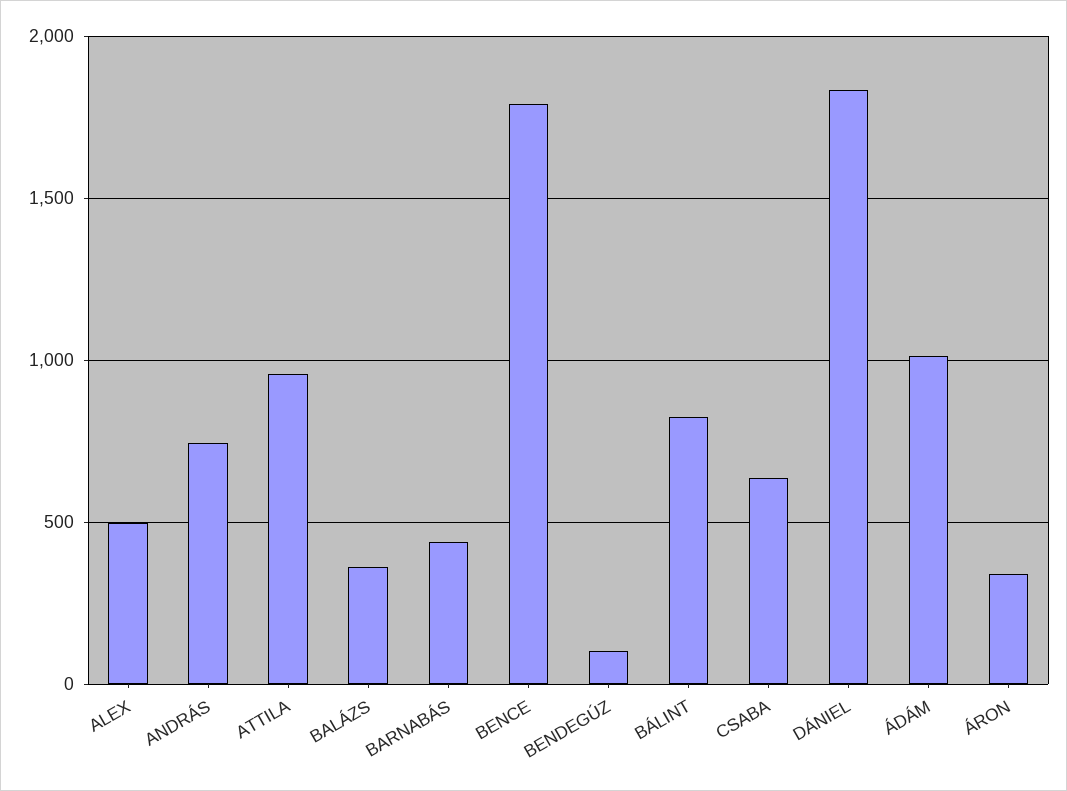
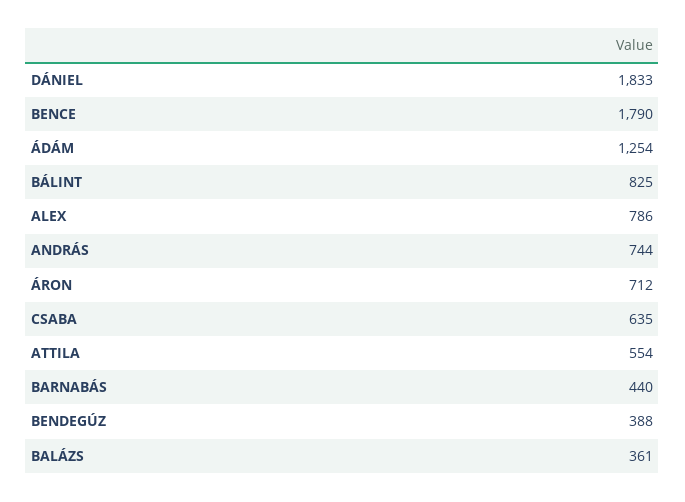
  {
-   "ALEX": 500,
+   "ALEX": 786,
    "ANDRÁS": 744,
-   "ATTILA": 950,
+   "ATTILA": 554,
    "BALÁZS": 361,
    "BARNABÁS": 440,
    "BENCE": 1790,
-   "BENDEGÚZ": 100,
+   "BENDEGÚZ": 388,
    "BÁLINT": 825,
    "CSABA": 635,
    "DÁNIEL": 1833,
-   "ÁDÁM": 1000,
+   "ÁDÁM": 1254,
-   "ÁRON": 350
+   "ÁRON": 712
  }

